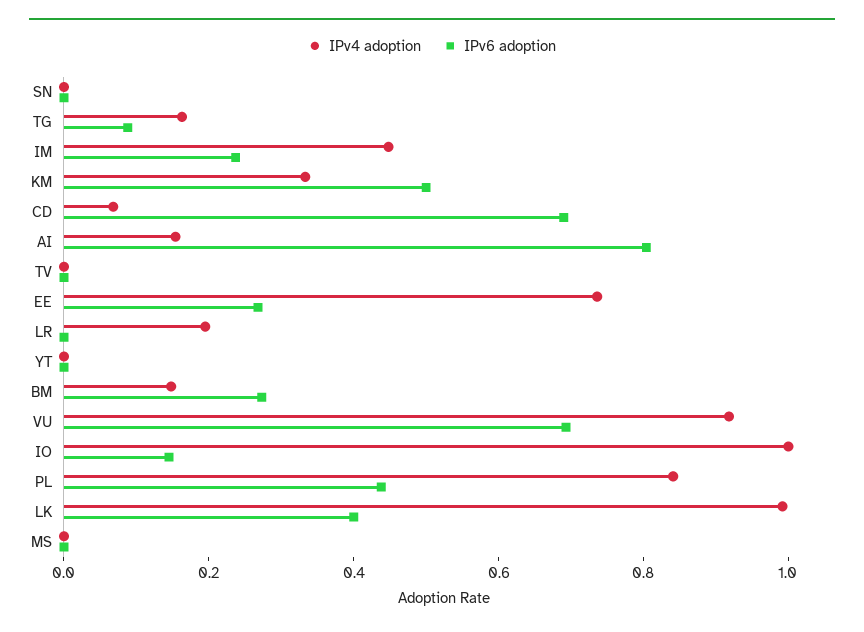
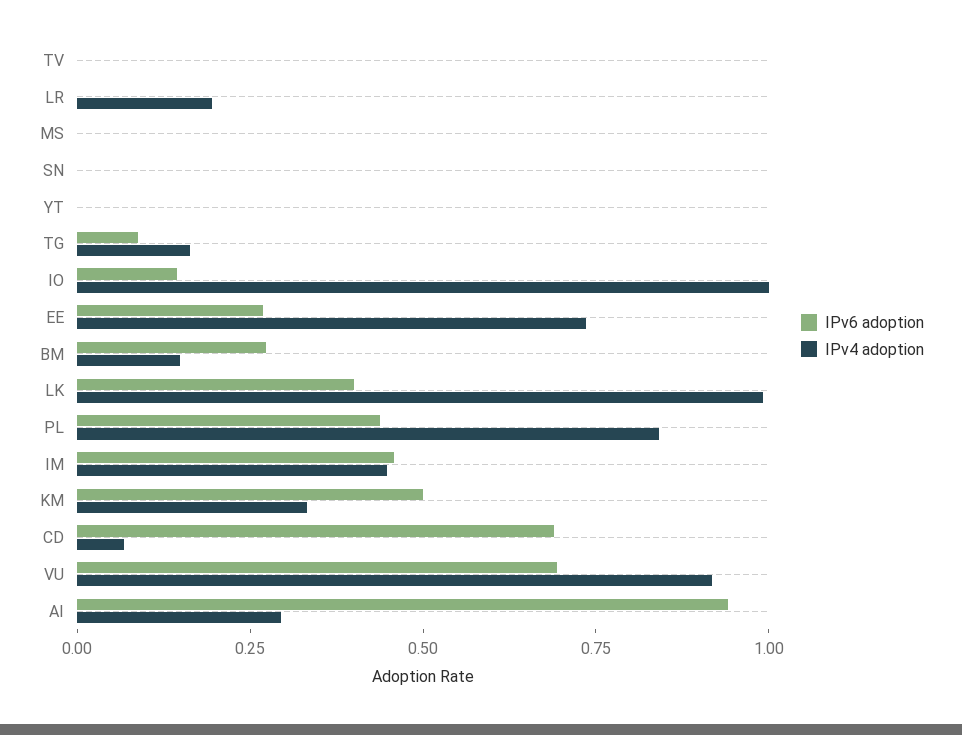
  {
    "IPv4 adoption": {
      "SN": 0,
      "TG": 0.15,
      "IM": 0.45,
      "KM": 0.35,
      "CD": 0.05,
-     "AI": 0.15,
+     "AI": 0.3,
      "TV": 0,
      "EE": 0.75,
      "LR": 0.2,
      "YT": 0,
      "BM": 0.15,
      "VU": 0.9,
      "IO": 1,
      "PL": 0.85,
      "LK": 1,
      "MS": 0
    },
    "IPv6 adoption": {
      "SN": 0,
      "TG": 0.1,
-     "IM": 0.25,
+     "IM": 0.45,
      "KM": 0.5,
      "CD": 0.7,
-     "AI": 0.8,
+     "AI": 0.95,
      "TV": 0,
      "EE": 0.25,
      "LR": 0,
      "YT": 0,
      "BM": 0.25,
      "VU": 0.7,
      "IO": 0.15,
      "PL": 0.45,
      "LK": 0.4,
      "MS": 0
    }
  }

